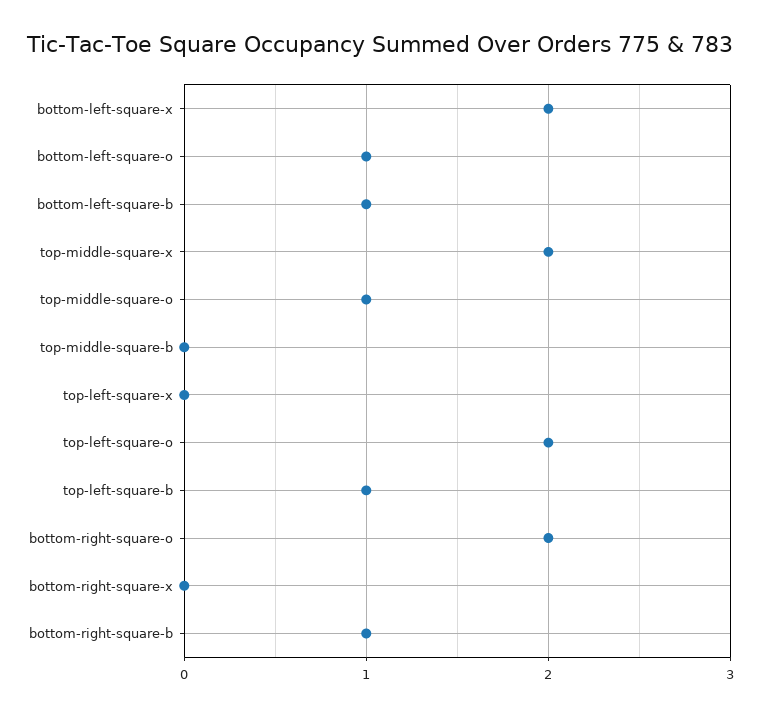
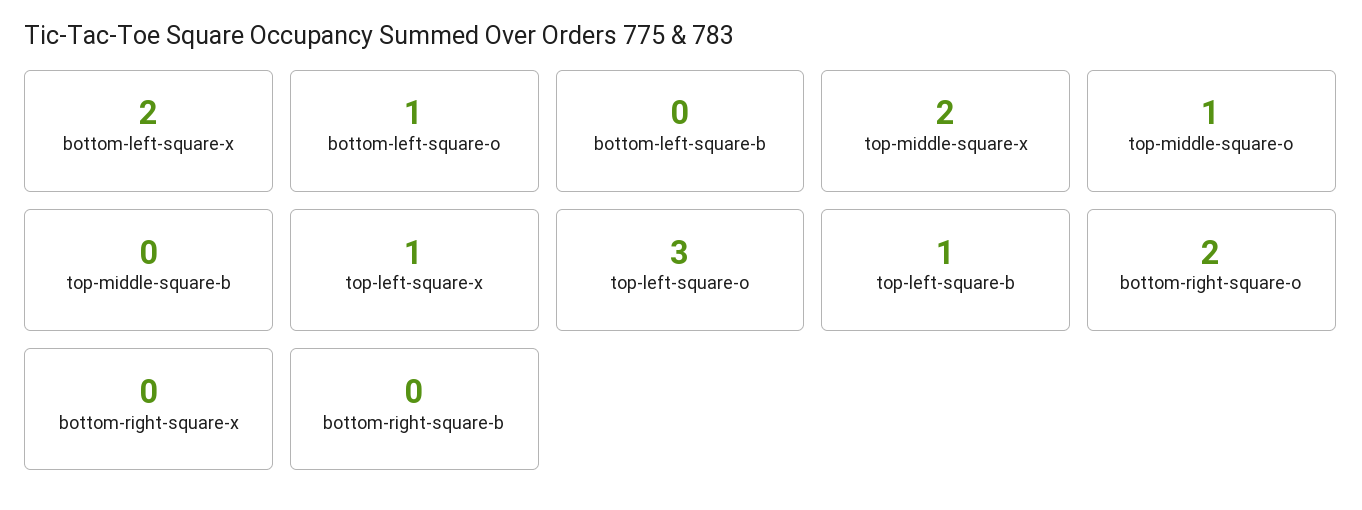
  {
    "bottom-left-square-x": 2,
    "bottom-left-square-o": 1,
-   "bottom-left-square-b": 1,
+   "bottom-left-square-b": 0,
    "top-middle-square-x": 2,
    "top-middle-square-o": 1,
    "top-middle-square-b": 0,
-   "top-left-square-x": 0,
+   "top-left-square-x": 1,
-   "top-left-square-o": 2,
+   "top-left-square-o": 3,
    "top-left-square-b": 1,
    "bottom-right-square-o": 2,
    "bottom-right-square-x": 0,
-   "bottom-right-square-b": 1
+   "bottom-right-square-b": 0
  }

